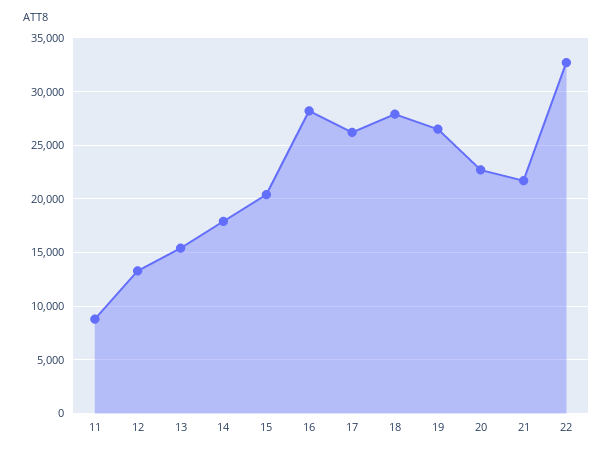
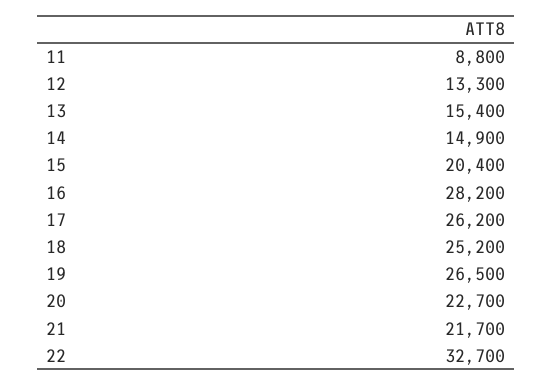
  {
    "11": 8800,
    "12": 13300,
    "13": 15400,
-   "14": 18000,
+   "14": 14900,
    "15": 20400,
    "16": 28200,
    "17": 26200,
-   "18": 28000,
+   "18": 25200,
    "19": 26500,
    "20": 22700,
    "21": 21700,
    "22": 32700
  }

